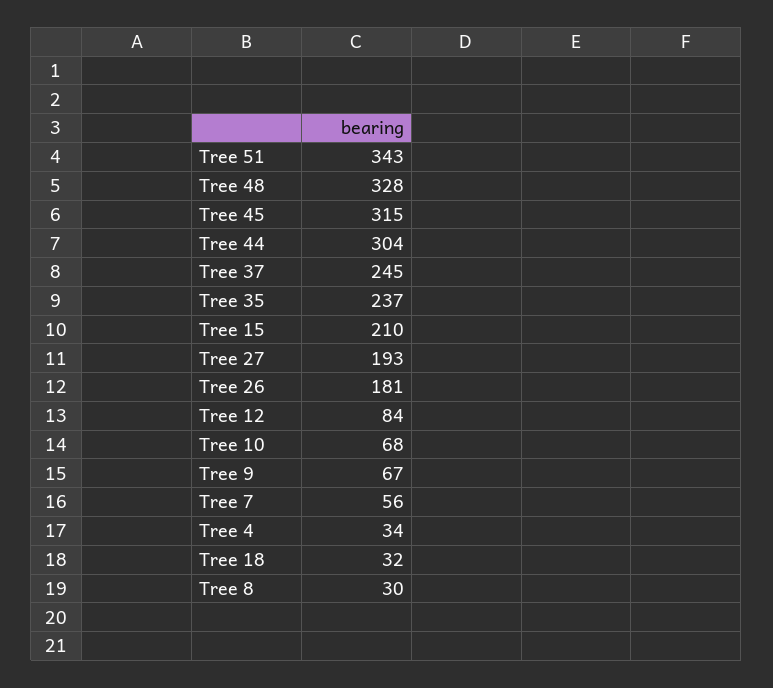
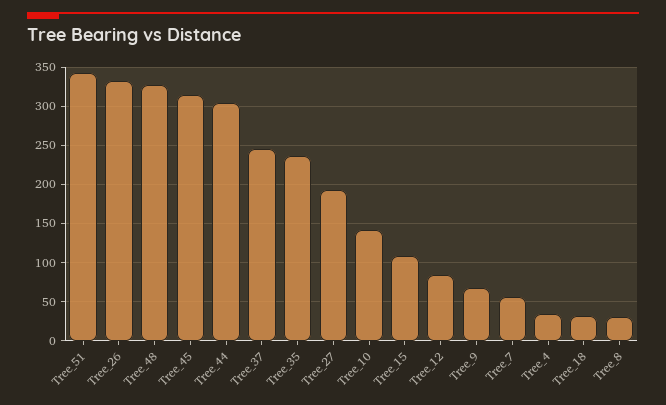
  {
    "Tree 51": 343,
    "Tree 48": 328,
    "Tree 45": 315,
    "Tree 44": 304,
    "Tree 37": 245,
    "Tree 35": 237,
-   "Tree 15": 210,
+   "Tree 15": 110,
    "Tree 27": 193,
-   "Tree 26": 181,
+   "Tree 26": 330,
    "Tree 12": 84,
-   "Tree 10": 68,
+   "Tree 10": 140,
    "Tree 9": 67,
    "Tree 7": 56,
    "Tree 4": 34,
    "Tree 18": 32,
    "Tree 8": 30
  }

